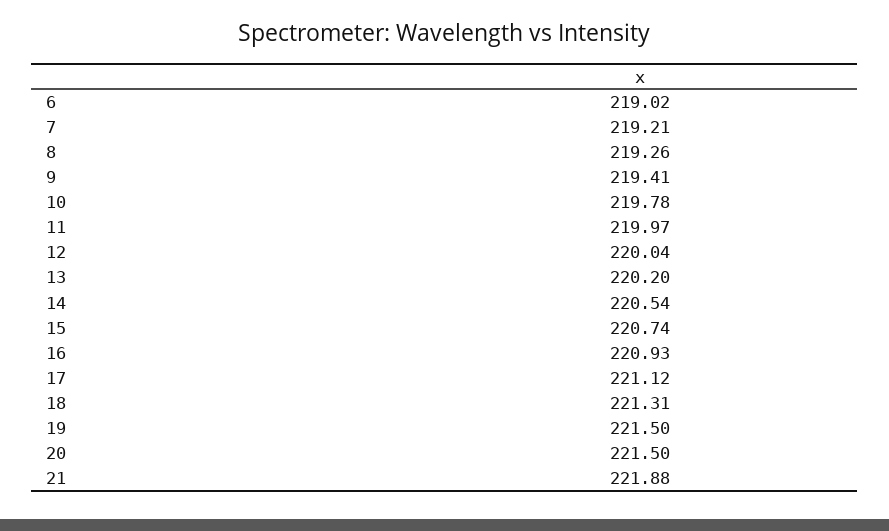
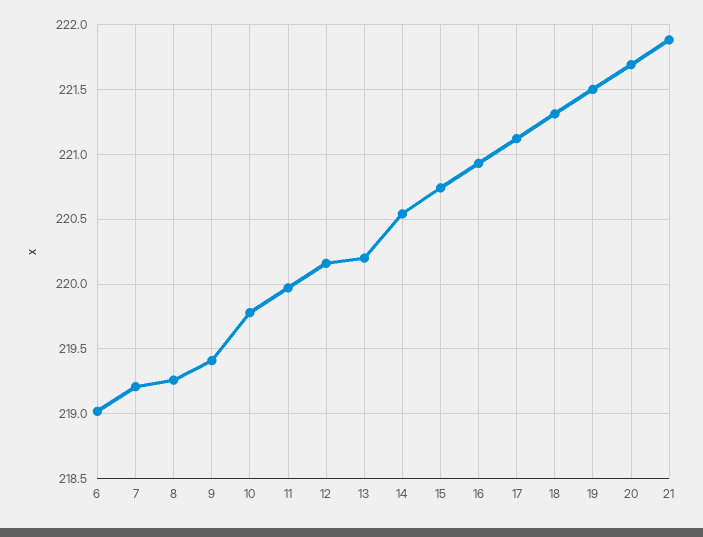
  {
    "6": 219.02,
    "7": 219.21,
    "8": 219.26,
    "9": 219.41,
    "10": 219.78,
    "11": 219.97,
-   "12": 220.04,
+   "12": 220.15,
    "13": 220.2,
    "14": 220.54,
    "15": 220.74,
    "16": 220.93,
    "17": 221.12,
    "18": 221.31,
    "19": 221.5,
-   "20": 221.5,
+   "20": 221.7,
    "21": 221.88
  }

